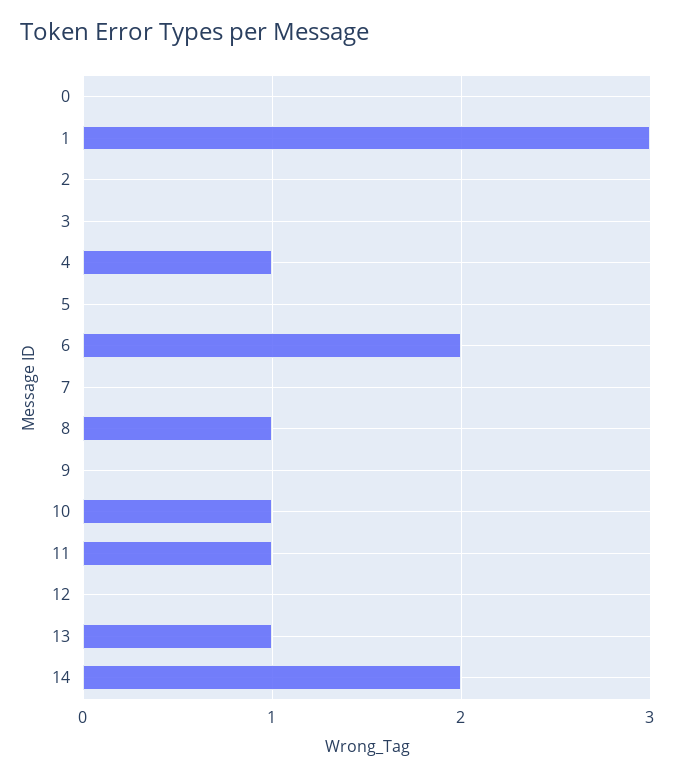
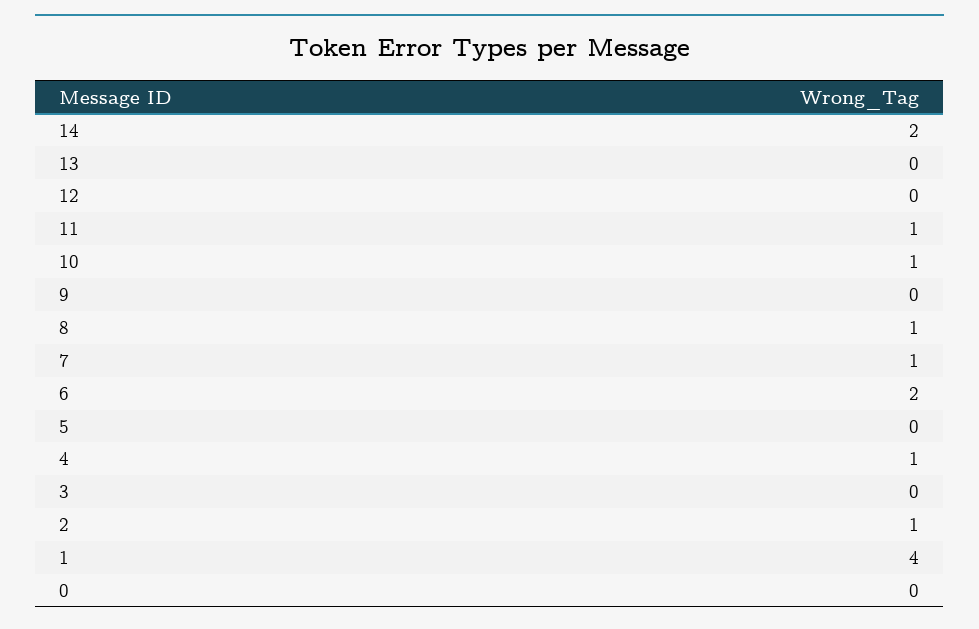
  {
    "0": 0,
-   "1": 3,
+   "1": 4,
-   "2": 0,
+   "2": 1,
    "3": 0,
    "4": 1,
    "5": 0,
    "6": 2,
-   "7": 0,
+   "7": 1,
    "8": 1,
    "9": 0,
    "10": 1,
    "11": 1,
    "12": 0,
-   "13": 1,
+   "13": 0,
    "14": 2
  }

